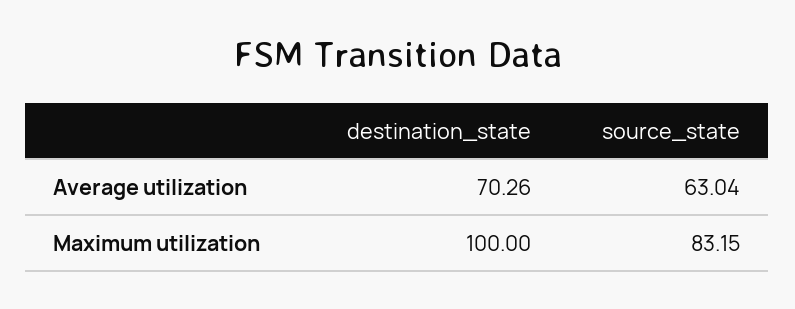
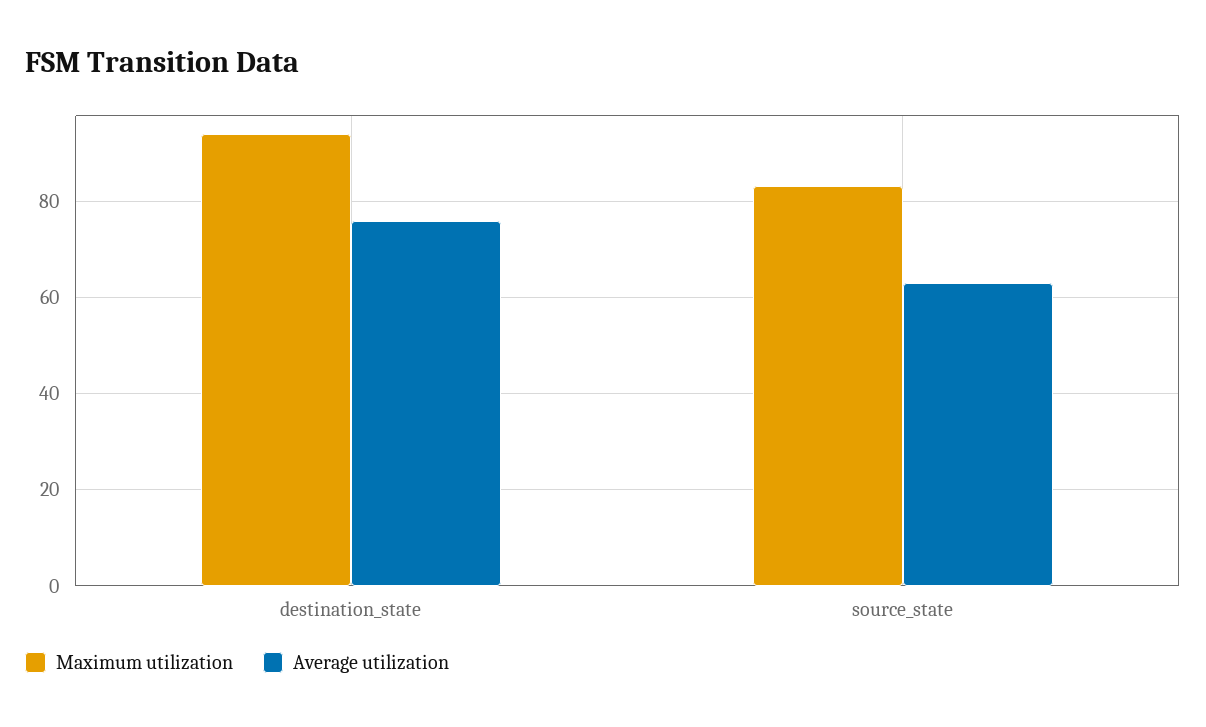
  {
    "Average utilization": {
-     "destination_state": 70.26,
+     "destination_state": 76,
      "source_state": 63.04
    },
    "Maximum utilization": {
-     "destination_state": 100,
+     "destination_state": 94,
      "source_state": 83.15
    }
  }

